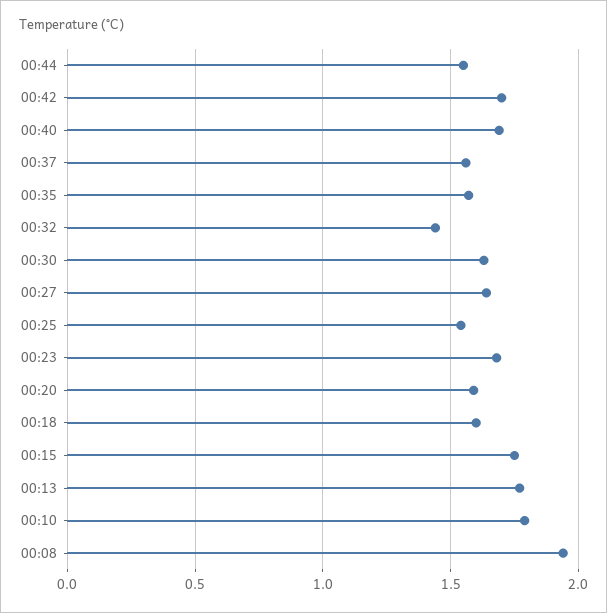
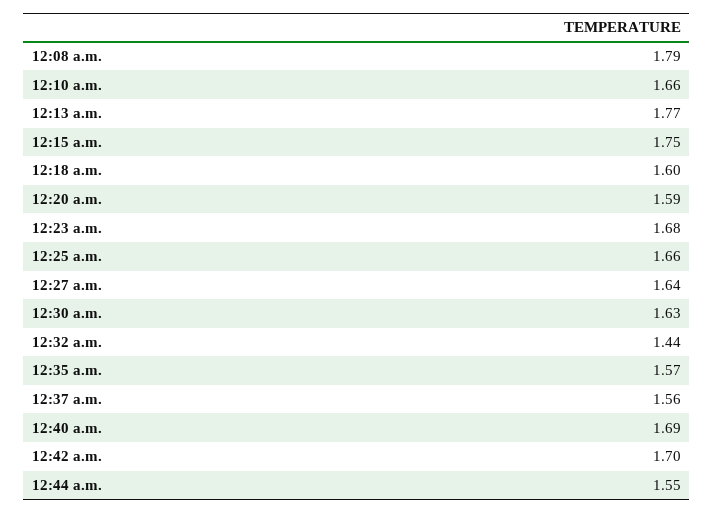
  {
    "00:44": 1.55,
    "00:42": 1.7,
    "00:40": 1.69,
    "00:37": 1.56,
    "00:35": 1.57,
    "00:32": 1.44,
    "00:30": 1.63,
    "00:27": 1.64,
-   "00:25": 1.55,
+   "00:25": 1.66,
    "00:23": 1.68,
    "00:20": 1.59,
    "00:18": 1.6,
    "00:15": 1.75,
    "00:13": 1.77,
-   "00:10": 1.8,
+   "00:10": 1.66,
-   "00:08": 1.95
+   "00:08": 1.79
  }

